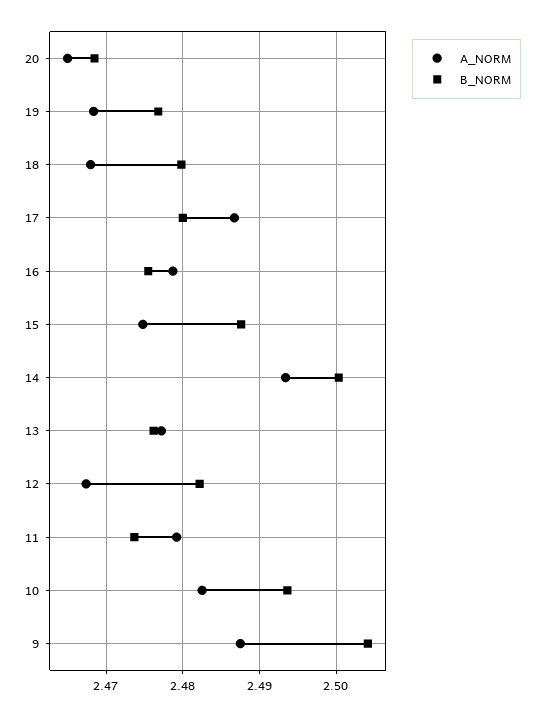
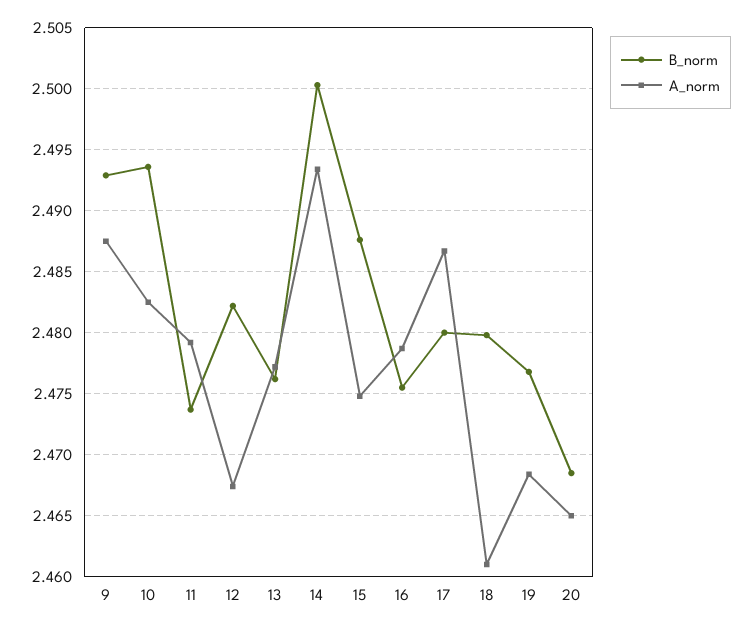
  {
    "A_NORM": {
      "20": 2.465,
      "19": 2.4685,
-     "18": 2.468,
+     "18": 2.461,
      "17": 2.4865,
      "16": 2.4785,
      "15": 2.475,
      "14": 2.4935,
      "13": 2.477,
      "12": 2.4675,
      "11": 2.479,
      "10": 2.4825,
      "9": 2.4875
    },
    "B_NORM": {
      "20": 2.4685,
      "19": 2.477,
      "18": 2.48,
      "17": 2.48,
      "16": 2.4755,
      "15": 2.4875,
      "14": 2.5005,
      "13": 2.476,
      "12": 2.482,
      "11": 2.4735,
      "10": 2.4935,
-     "9": 2.504
+     "9": 2.493
    }
  }

